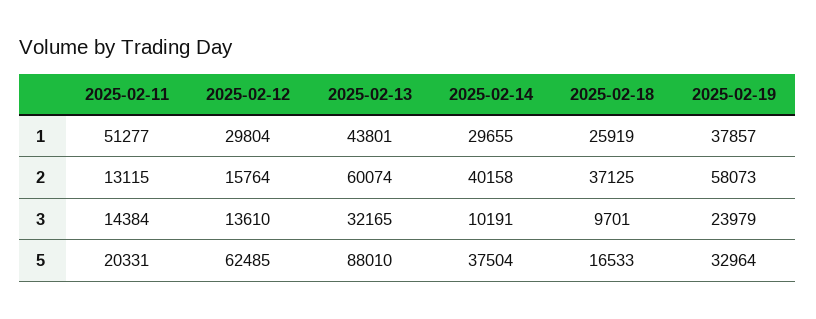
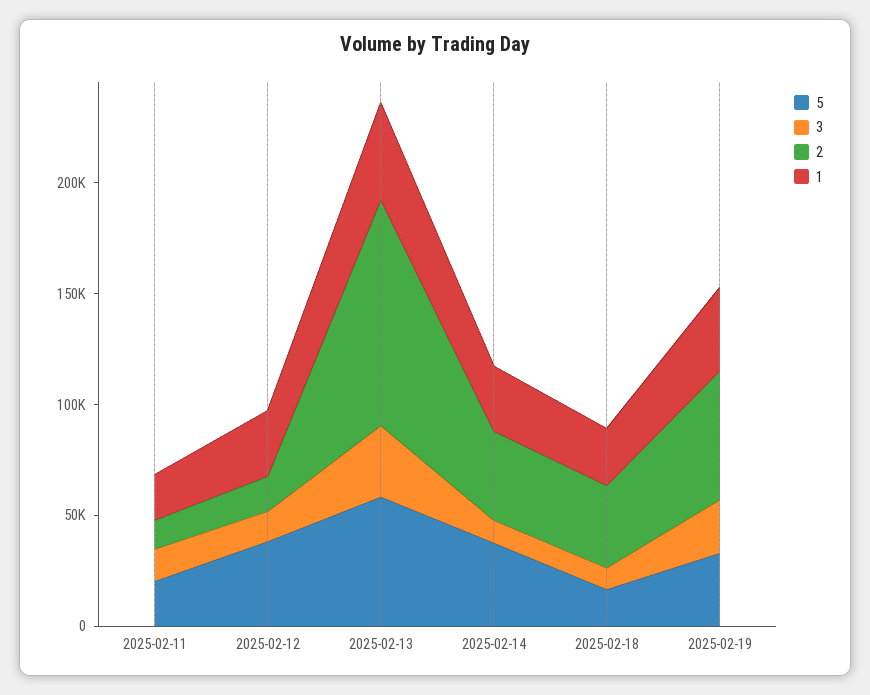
  {
    "1": {
-     "2025-02-11": 51277,
+     "2025-02-11": 20000,
      "2025-02-12": 29804,
      "2025-02-13": 43801,
      "2025-02-14": 29655,
      "2025-02-18": 25919,
      "2025-02-19": 37857
    },
    "2": {
      "2025-02-11": 13115,
      "2025-02-12": 15764,
-     "2025-02-13": 60074,
+     "2025-02-13": 100000,
      "2025-02-14": 40158,
      "2025-02-18": 37125,
      "2025-02-19": 58073
    },
    "3": {
      "2025-02-11": 14384,
      "2025-02-12": 13610,
      "2025-02-13": 32165,
      "2025-02-14": 10191,
      "2025-02-18": 9701,
      "2025-02-19": 23979
    },
    "5": {
      "2025-02-11": 20331,
-     "2025-02-12": 62485,
+     "2025-02-12": 40000,
-     "2025-02-13": 88010,
+     "2025-02-13": 60000,
      "2025-02-14": 37504,
      "2025-02-18": 16533,
      "2025-02-19": 32964
    }
  }

